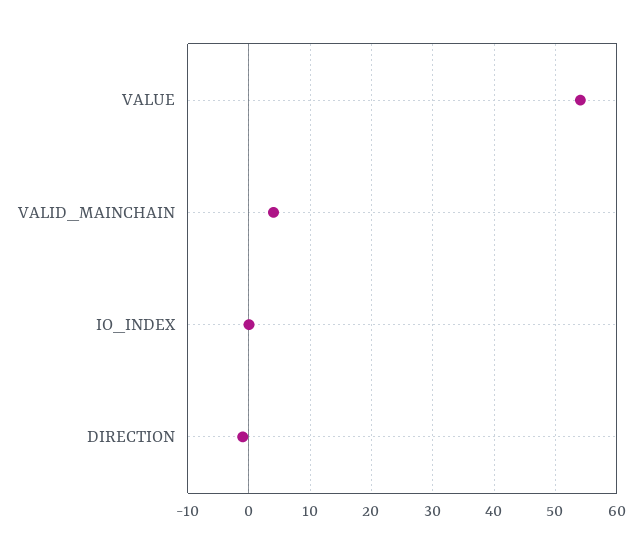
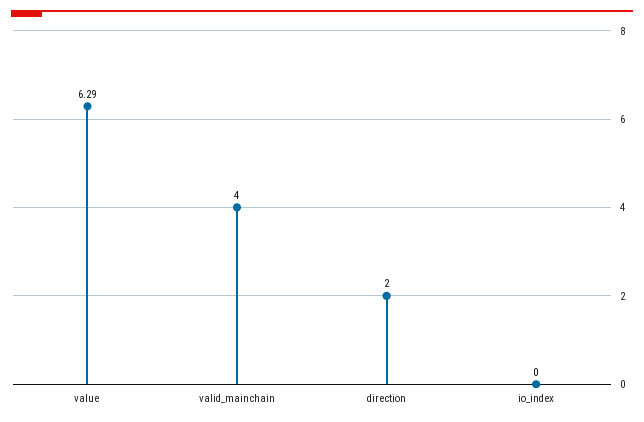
  {
-   "VALUE": 54,
+   "VALUE": 6.29,
    "VALID_MAINCHAIN": 4,
    "IO_INDEX": 0,
-   "DIRECTION": -1
+   "DIRECTION": 2
  }

